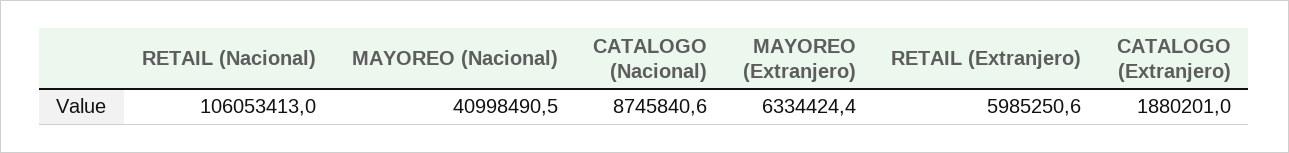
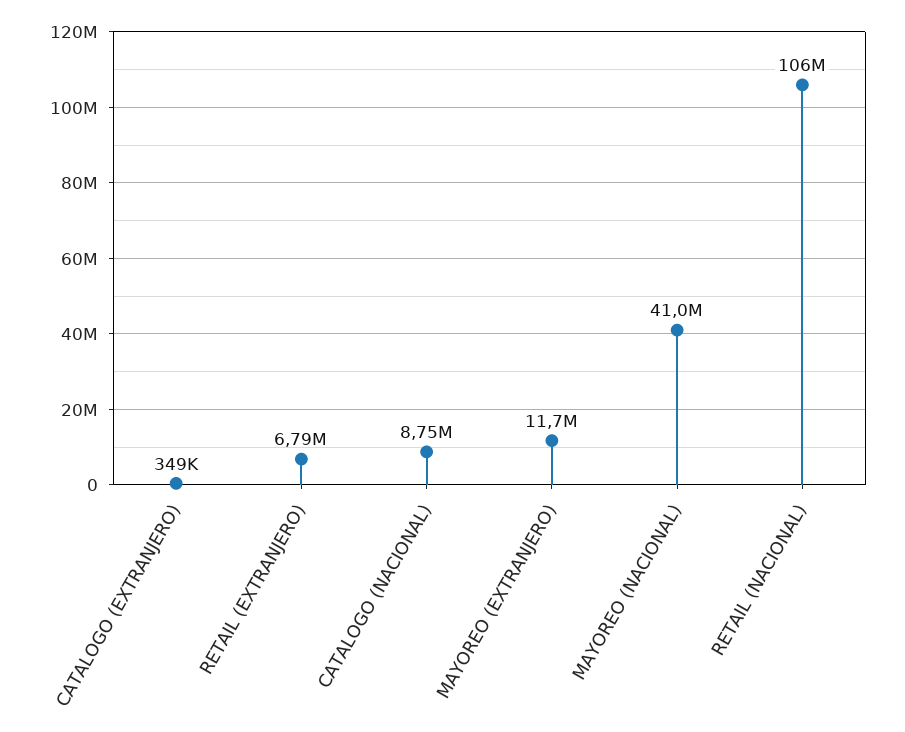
  {
    "RETAIL (Nacional)": 106053413,
    "MAYOREO (Nacional)": 40998490.5,
    "CATALOGO (Nacional)": 8745840.6,
-   "MAYOREO (Extranjero)": 6334424.4,
+   "MAYOREO (Extranjero)": 11700000,
-   "RETAIL (Extranjero)": 5985250.6,
+   "RETAIL (Extranjero)": 6790000,
-   "CATALOGO (Extranjero)": 1880201
+   "CATALOGO (Extranjero)": 349000
  }

